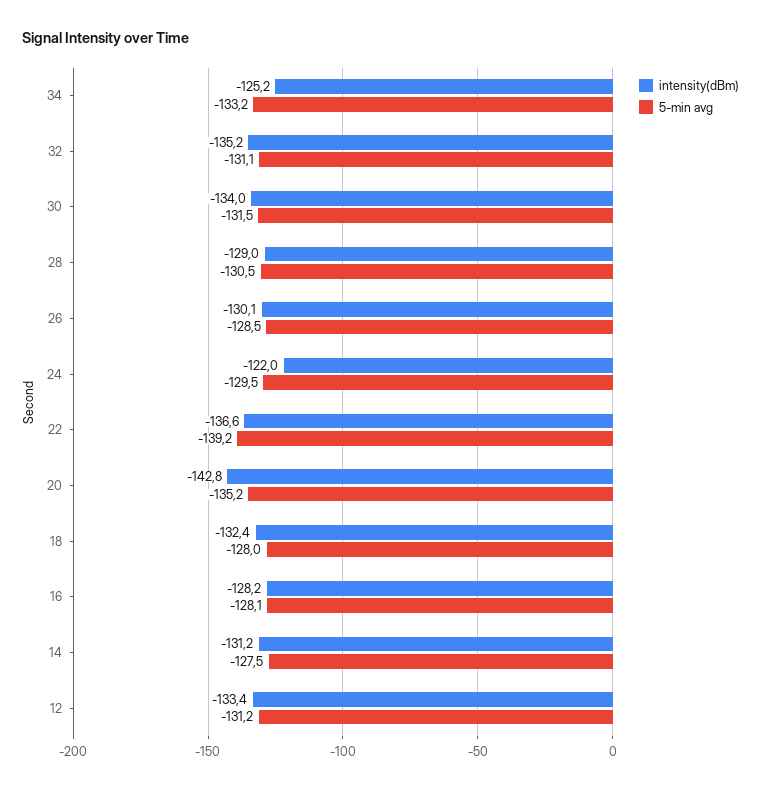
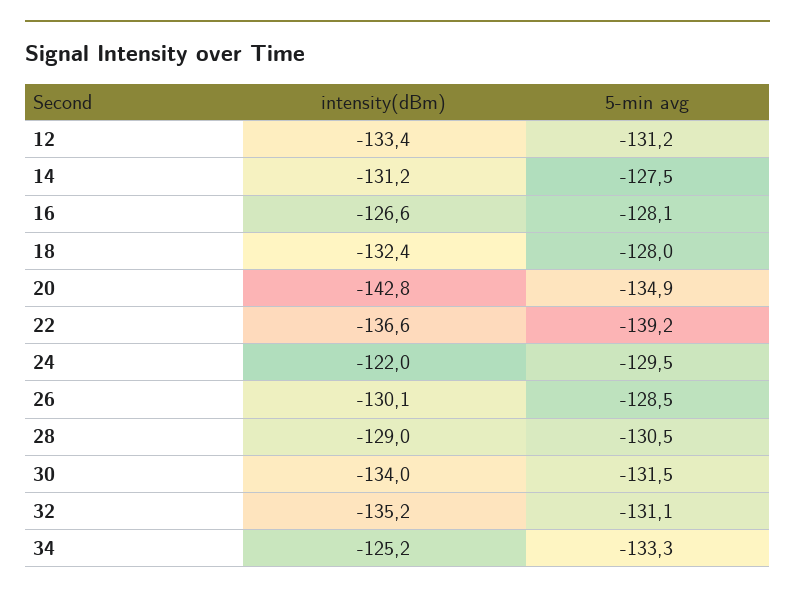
  {
    "intensity(dBm)": {
      "34": -125.2,
      "32": -135.2,
      "30": -134,
      "28": -129,
      "26": -130.1,
      "24": -122,
      "22": -136.6,
      "20": -142.8,
      "18": -132.4,
-     "16": -128.2,
+     "16": -126.6,
      "14": -131.2,
      "12": -133.4
    },
    "5-min avg": {
-     "34": -133.2,
+     "34": -133.3,
      "32": -131.1,
      "30": -131.5,
      "28": -130.5,
      "26": -128.5,
      "24": -129.5,
      "22": -139.2,
-     "20": -135.2,
+     "20": -134.9,
      "18": -128,
      "16": -128.1,
      "14": -127.5,
      "12": -131.2
    }
  }

